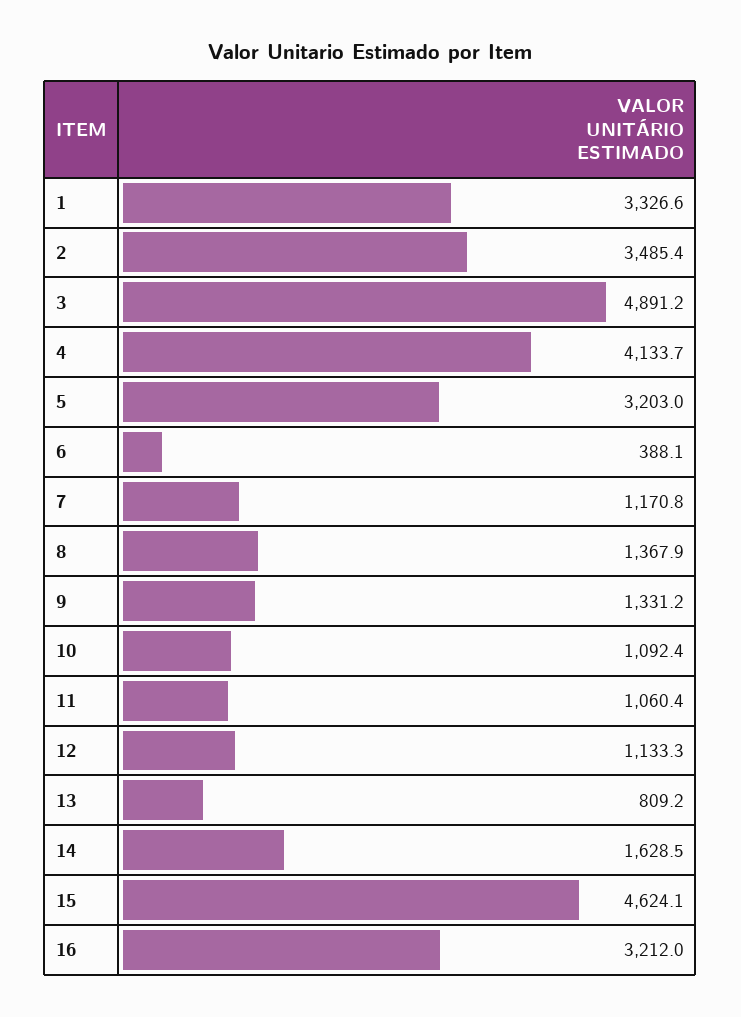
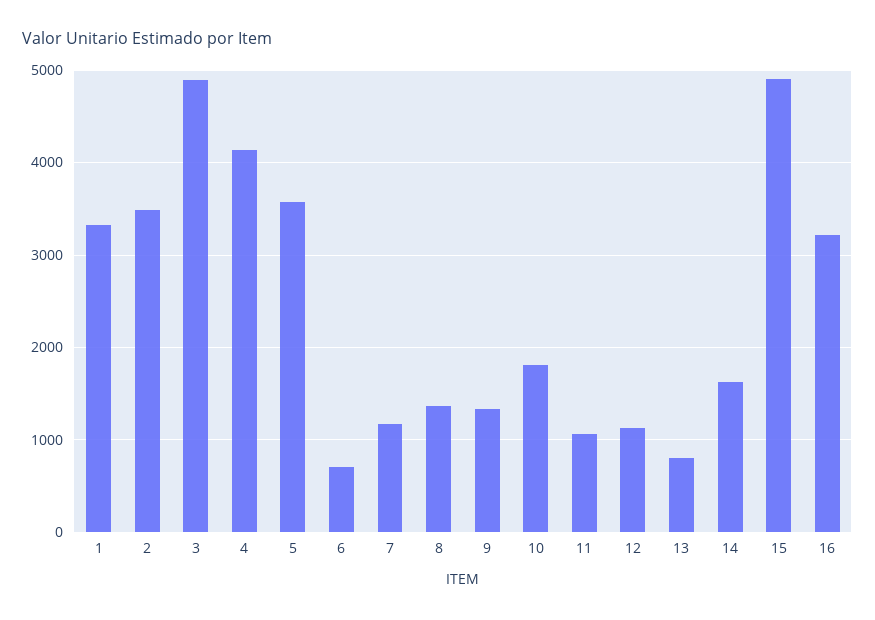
  {
    "1": 3326.6,
    "2": 3485.4,
    "3": 4891.2,
    "4": 4133.7,
-   "5": 3203,
+   "5": 3600,
-   "6": 388.1,
+   "6": 700,
    "7": 1170.8,
    "8": 1367.9,
    "9": 1331.2,
-   "10": 1092.4,
+   "10": 1800,
    "11": 1060.4,
    "12": 1133.3,
    "13": 809.2,
    "14": 1628.5,
-   "15": 4624.1,
+   "15": 4900,
    "16": 3212
  }

